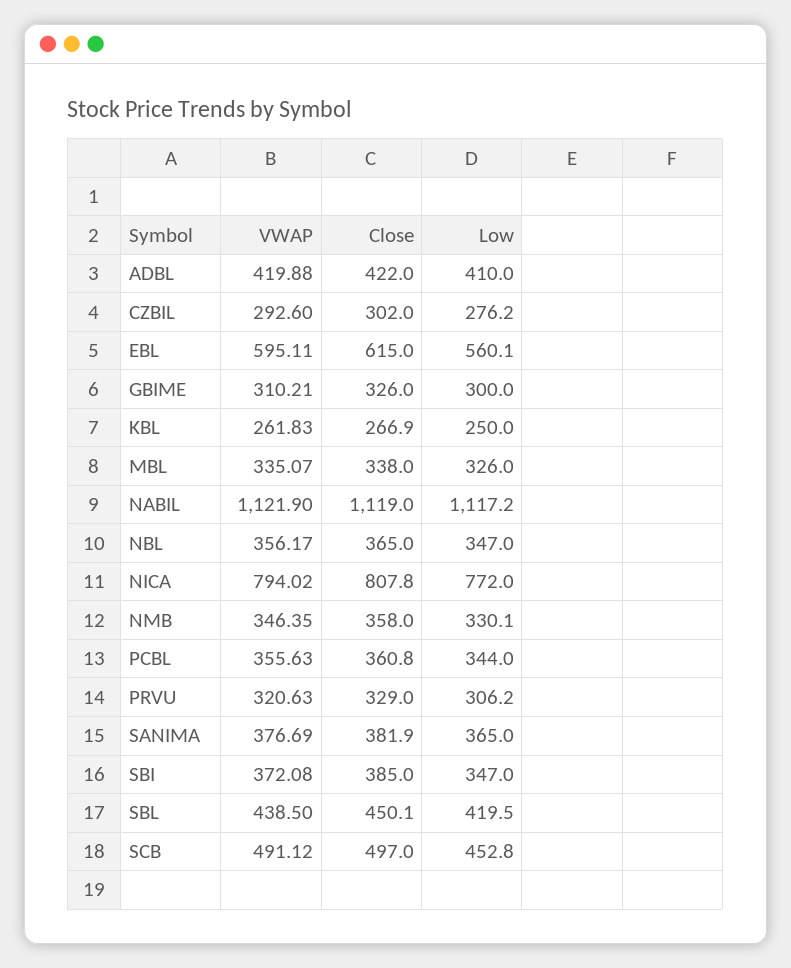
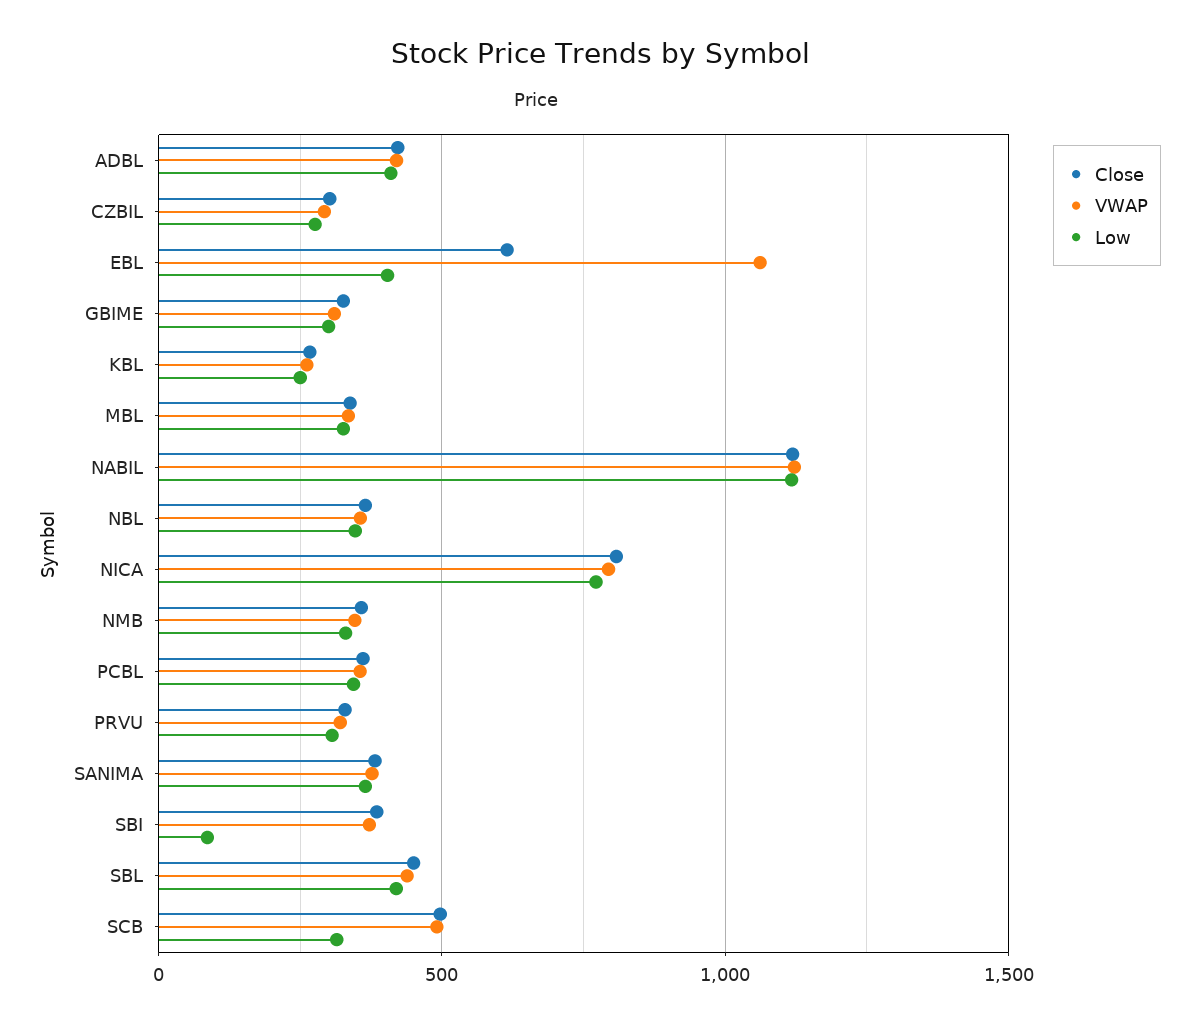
  {
    "VWAP": {
      "ADBL": 419.88,
      "CZBIL": 292.6,
-     "EBL": 595.11,
+     "EBL": 1050,
      "GBIME": 310.21,
      "KBL": 261.83,
      "MBL": 335.07,
      "NABIL": 1121.9,
      "NBL": 356.17,
      "NICA": 794.02,
      "NMB": 346.35,
      "PCBL": 355.63,
      "PRVU": 320.63,
      "SANIMA": 376.69,
      "SBI": 372.08,
      "SBL": 438.5,
      "SCB": 491.12
    },
    "Close": {
      "ADBL": 422,
      "CZBIL": 302,
      "EBL": 615,
      "GBIME": 326,
      "KBL": 266.9,
      "MBL": 338,
      "NABIL": 1119,
      "NBL": 365,
      "NICA": 807.8,
      "NMB": 358,
      "PCBL": 360.8,
      "PRVU": 329,
      "SANIMA": 381.9,
      "SBI": 385,
      "SBL": 450.1,
      "SCB": 497
    },
    "Low": {
      "ADBL": 410,
      "CZBIL": 276.2,
-     "EBL": 560.1,
+     "EBL": 400,
      "GBIME": 300,
      "KBL": 250,
      "MBL": 326,
      "NABIL": 1117.2,
      "NBL": 347,
      "NICA": 772,
      "NMB": 330.1,
      "PCBL": 344,
      "PRVU": 306.2,
      "SANIMA": 365,
-     "SBI": 347,
+     "SBI": 100,
      "SBL": 419.5,
-     "SCB": 452.8
+     "SCB": 300
    }
  }

